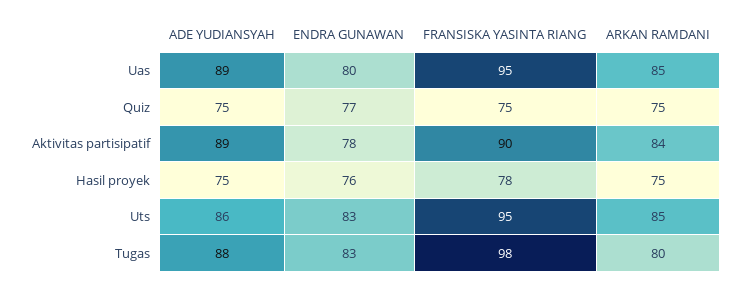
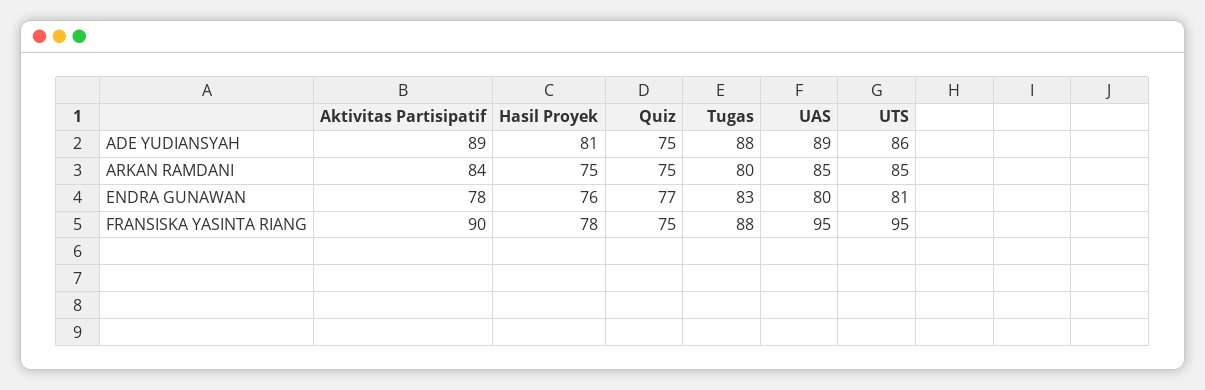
  {
    "ADE YUDIANSYAH": {
      "Uas": 89,
      "Quiz": 75,
      "Aktivitas partisipatif": 89,
-     "Hasil proyek": 75,
+     "Hasil proyek": 81,
      "Uts": 86,
      "Tugas": 88
    },
    "ENDRA GUNAWAN": {
      "Uas": 80,
      "Quiz": 77,
      "Aktivitas partisipatif": 78,
      "Hasil proyek": 76,
-     "Uts": 83,
+     "Uts": 81,
      "Tugas": 83
    },
    "FRANSISKA YASINTA RIANG": {
      "Uas": 95,
      "Quiz": 75,
      "Aktivitas partisipatif": 90,
      "Hasil proyek": 78,
      "Uts": 95,
-     "Tugas": 98
+     "Tugas": 88
    },
    "ARKAN RAMDANI": {
      "Uas": 85,
      "Quiz": 75,
      "Aktivitas partisipatif": 84,
      "Hasil proyek": 75,
      "Uts": 85,
      "Tugas": 80
    }
  }

